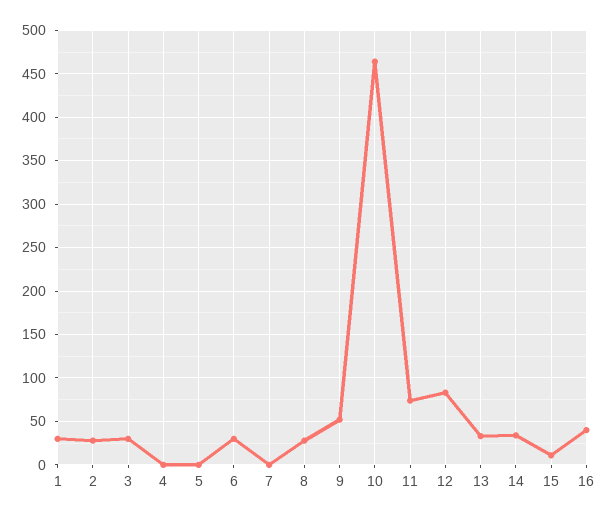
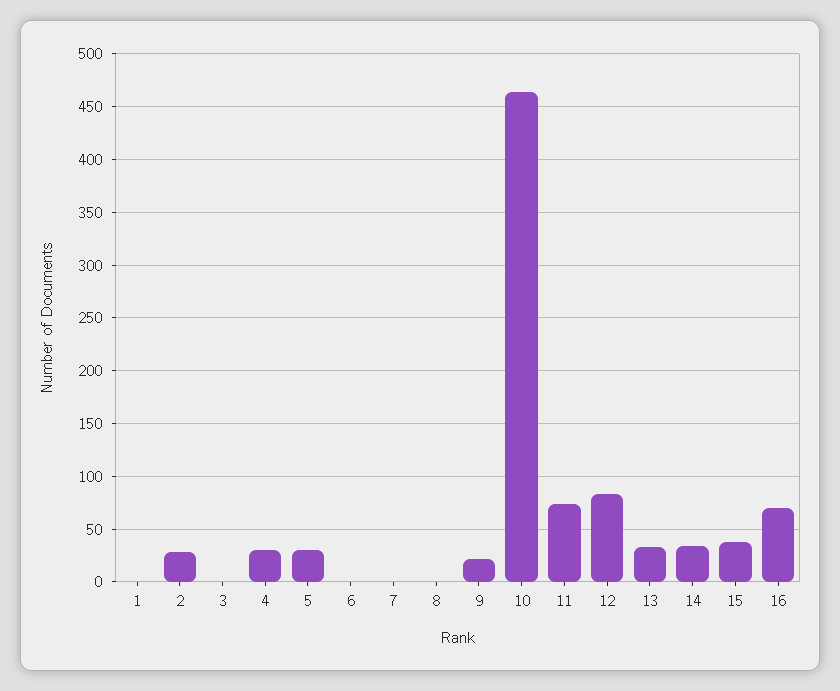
  {
-   "1": 30,
+   "1": 0,
    "2": 30,
-   "3": 30,
+   "3": 0,
-   "4": 0,
+   "4": 30,
-   "5": 0,
+   "5": 30,
-   "6": 30,
+   "6": 0,
    "7": 0,
-   "8": 30,
+   "8": 0,
-   "9": 50,
+   "9": 20,
    "10": 460,
    "11": 70,
    "12": 80,
    "13": 30,
    "14": 30,
-   "15": 10,
+   "15": 40,
-   "16": 40
+   "16": 70
  }

